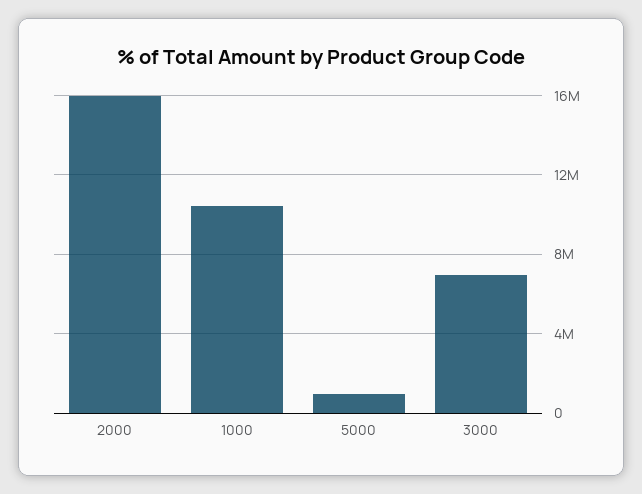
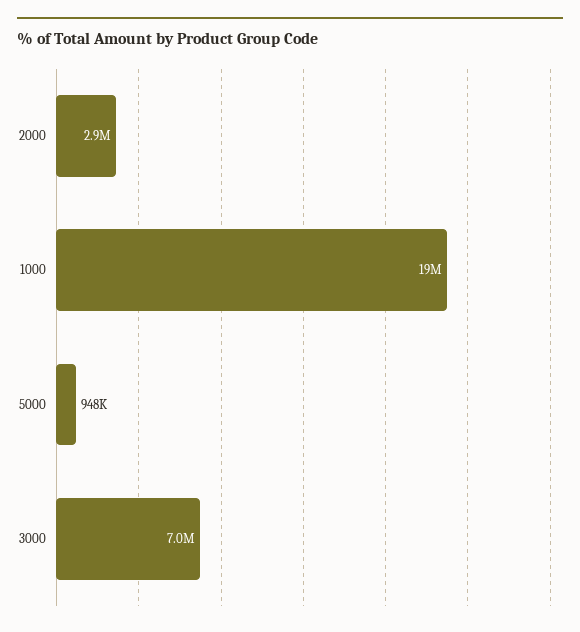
  {
-   "2000": 16000000,
+   "2000": 2900000,
-   "1000": 10500000,
+   "1000": 19000000,
    "5000": 948000,
    "3000": 7000000
  }

